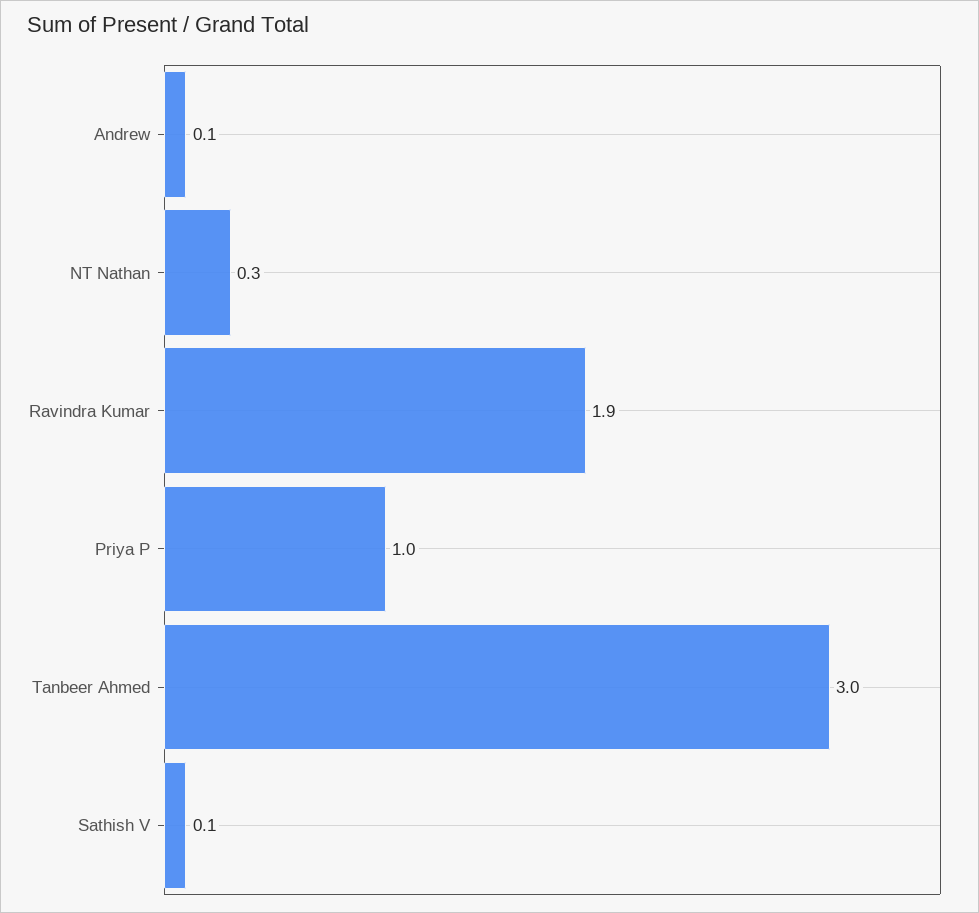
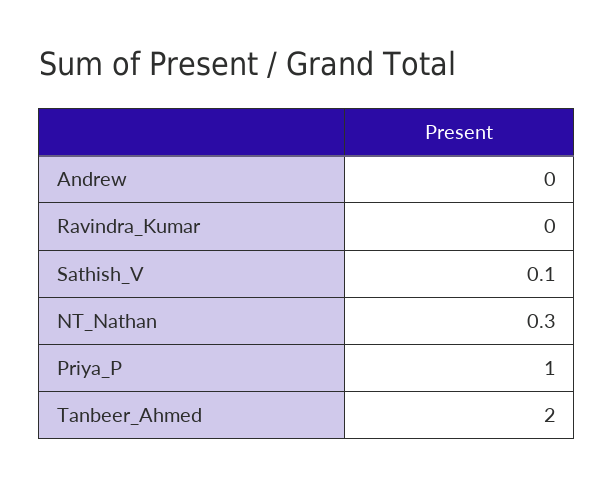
  {
-   "Andrew": 0.1,
+   "Andrew": 0,
    "NT Nathan": 0.3,
-   "Ravindra Kumar": 1.9,
+   "Ravindra Kumar": 0,
    "Priya P": 1,
-   "Tanbeer Ahmed": 3,
+   "Tanbeer Ahmed": 2,
    "Sathish V": 0.1
  }

